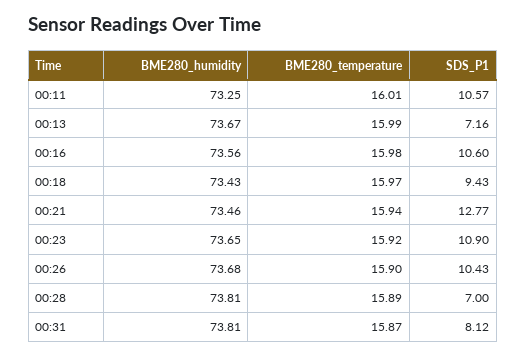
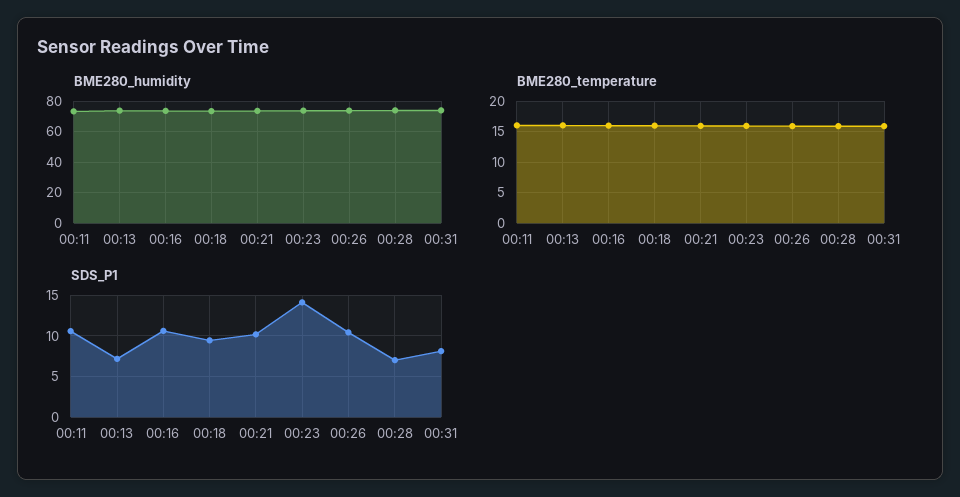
  {
    "BME280_humidity": {
      "00:11": 73.25,
      "00:13": 73.67,
      "00:16": 73.56,
      "00:18": 73.43,
      "00:21": 73.46,
      "00:23": 73.65,
      "00:26": 73.68,
      "00:28": 73.81,
      "00:31": 73.81
    },
    "BME280_temperature": {
      "00:11": 16.01,
      "00:13": 15.99,
      "00:16": 15.98,
      "00:18": 15.97,
      "00:21": 15.94,
      "00:23": 15.92,
      "00:26": 15.9,
      "00:28": 15.89,
      "00:31": 15.87
    },
    "SDS_P1": {
      "00:11": 10.57,
      "00:13": 7.16,
      "00:16": 10.6,
      "00:18": 9.43,
-     "00:21": 12.77,
+     "00:21": 10,
-     "00:23": 10.9,
+     "00:23": 14,
      "00:26": 10.43,
      "00:28": 7,
      "00:31": 8.12
    }
  }

